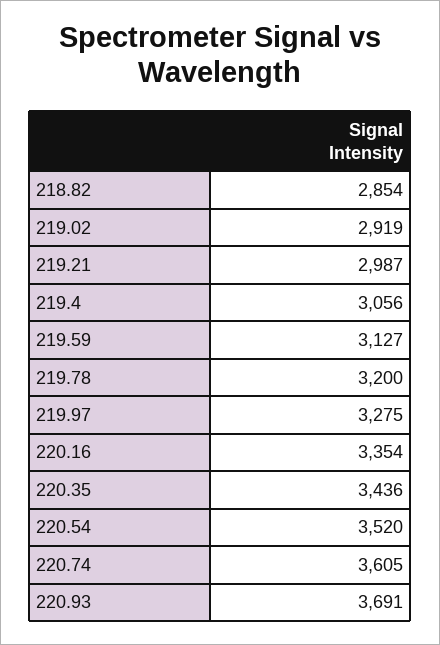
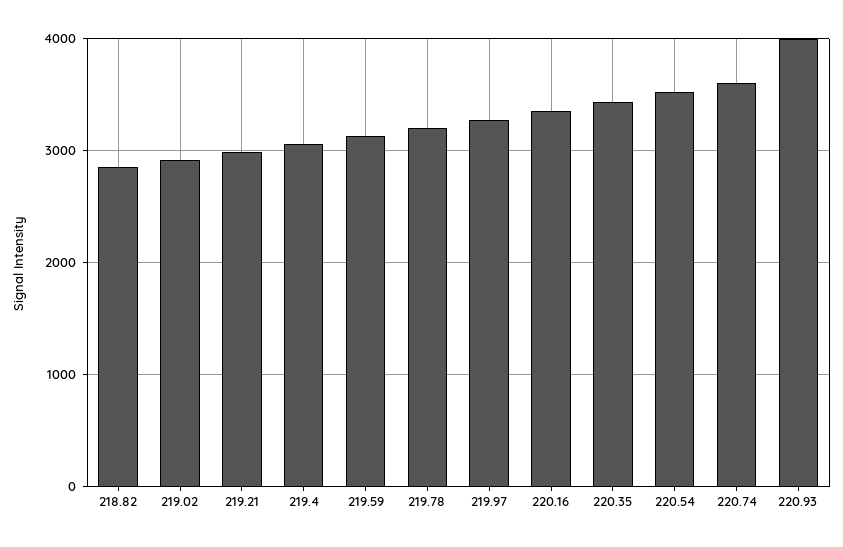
  {
    "218.82": 2854,
    "219.02": 2919,
    "219.21": 2987,
    "219.4": 3056,
    "219.59": 3127,
    "219.78": 3200,
    "219.97": 3275,
    "220.16": 3354,
    "220.35": 3436,
    "220.54": 3520,
    "220.74": 3605,
-   "220.93": 3691
+   "220.93": 4000
  }

